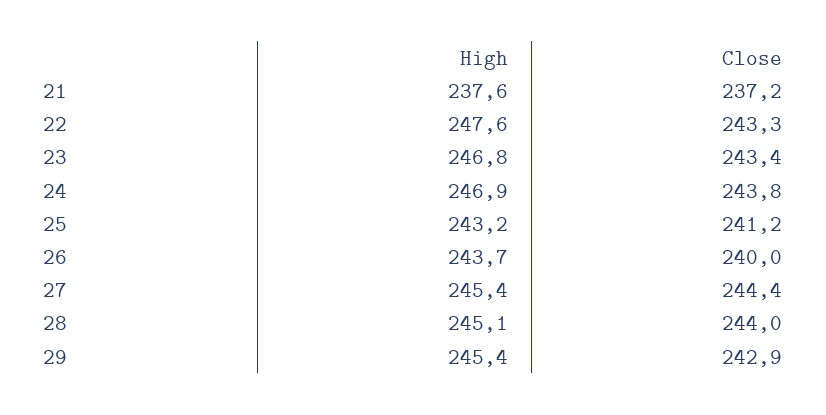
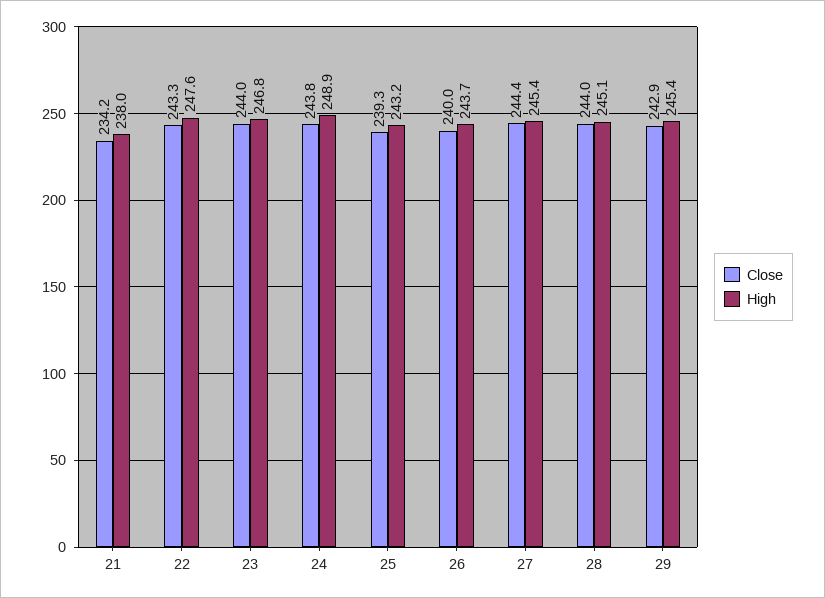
  {
    "High": {
-     "21": 237.6,
+     "21": 238,
      "22": 247.6,
      "23": 246.8,
-     "24": 246.9,
+     "24": 248.9,
      "25": 243.2,
      "26": 243.7,
      "27": 245.4,
      "28": 245.1,
      "29": 245.4
    },
    "Close": {
-     "21": 237.2,
+     "21": 234.2,
      "22": 243.3,
-     "23": 243.4,
+     "23": 244,
      "24": 243.8,
-     "25": 241.2,
+     "25": 239.3,
      "26": 240,
      "27": 244.4,
      "28": 244,
      "29": 242.9
    }
  }

